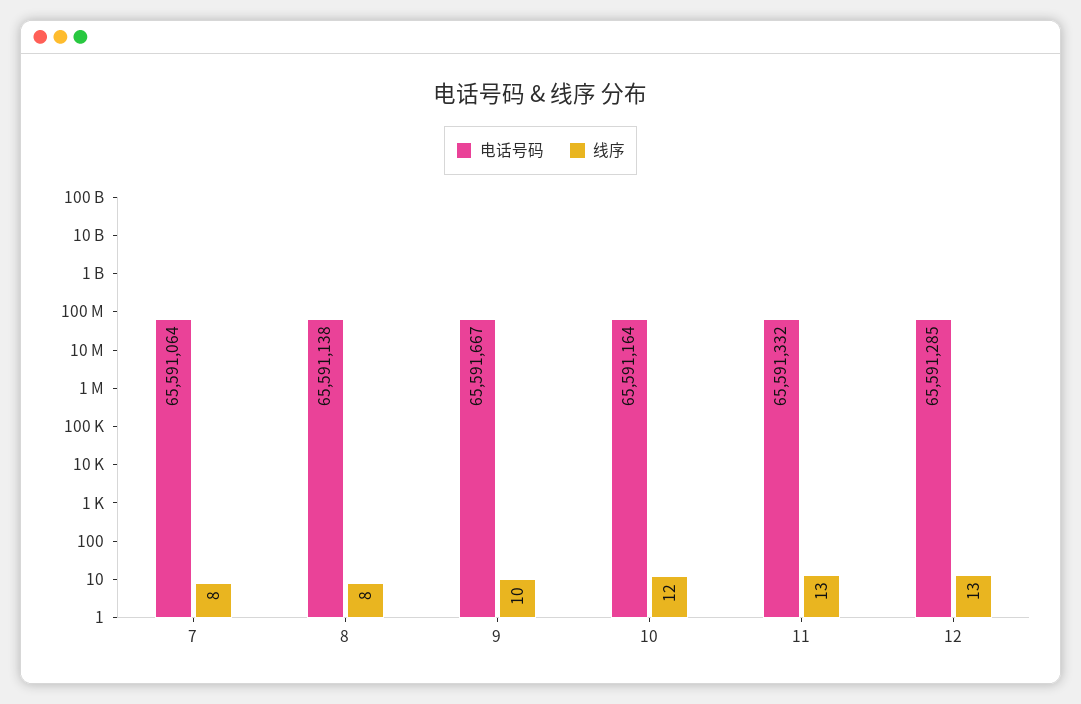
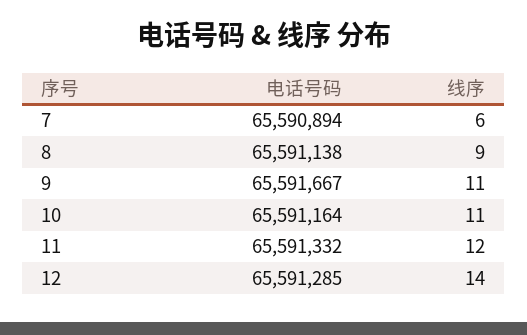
  {
    "电话号码": {
-     "7": 65591064,
+     "7": 65590894,
      "8": 65591138,
      "9": 65591667,
      "10": 65591164,
      "11": 65591332,
      "12": 65591285
    },
    "线序": {
-     "7": 8,
+     "7": 6,
-     "8": 8,
+     "8": 9,
-     "9": 10,
+     "9": 11,
-     "10": 12,
+     "10": 11,
-     "11": 13,
+     "11": 12,
-     "12": 13
+     "12": 14
    }
  }

